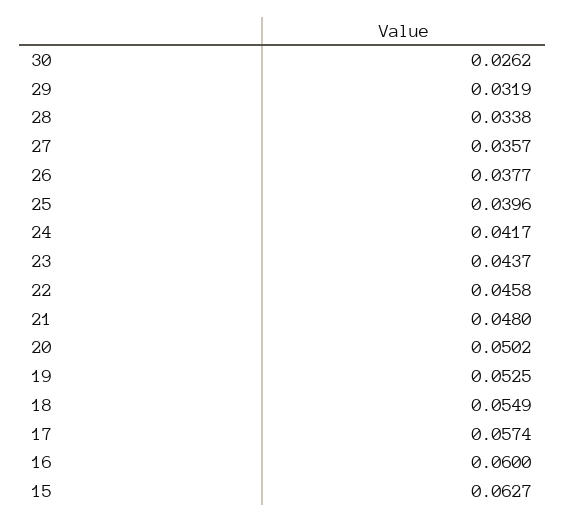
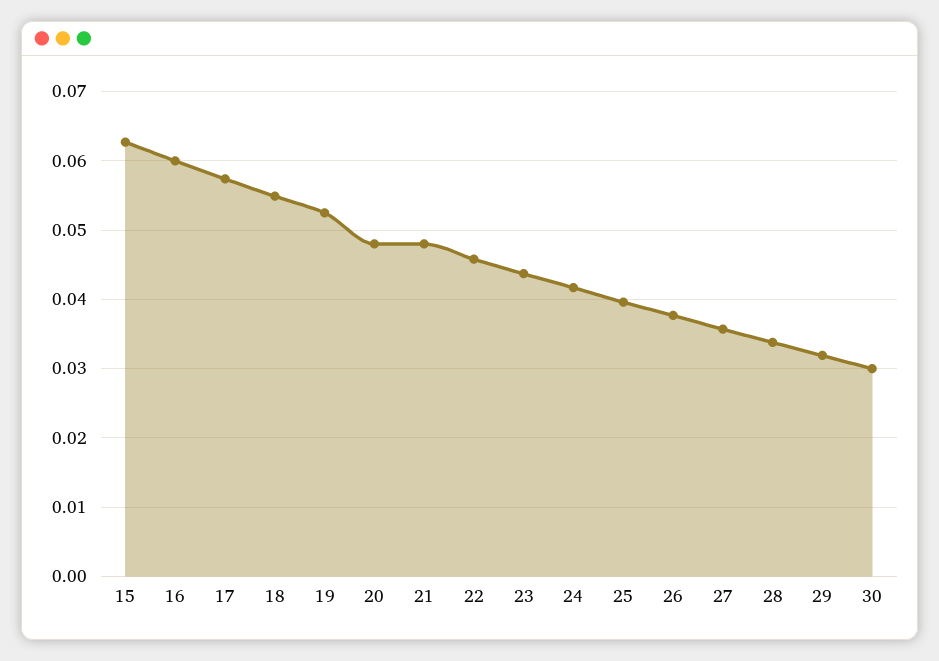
  {
-   "30": 0.0262,
+   "30": 0.03,
    "29": 0.0319,
    "28": 0.0338,
    "27": 0.0357,
    "26": 0.0377,
    "25": 0.0396,
    "24": 0.0417,
    "23": 0.0437,
    "22": 0.0458,
    "21": 0.048,
-   "20": 0.0502,
+   "20": 0.048,
    "19": 0.0525,
    "18": 0.0549,
    "17": 0.0574,
    "16": 0.06,
    "15": 0.0627
  }

